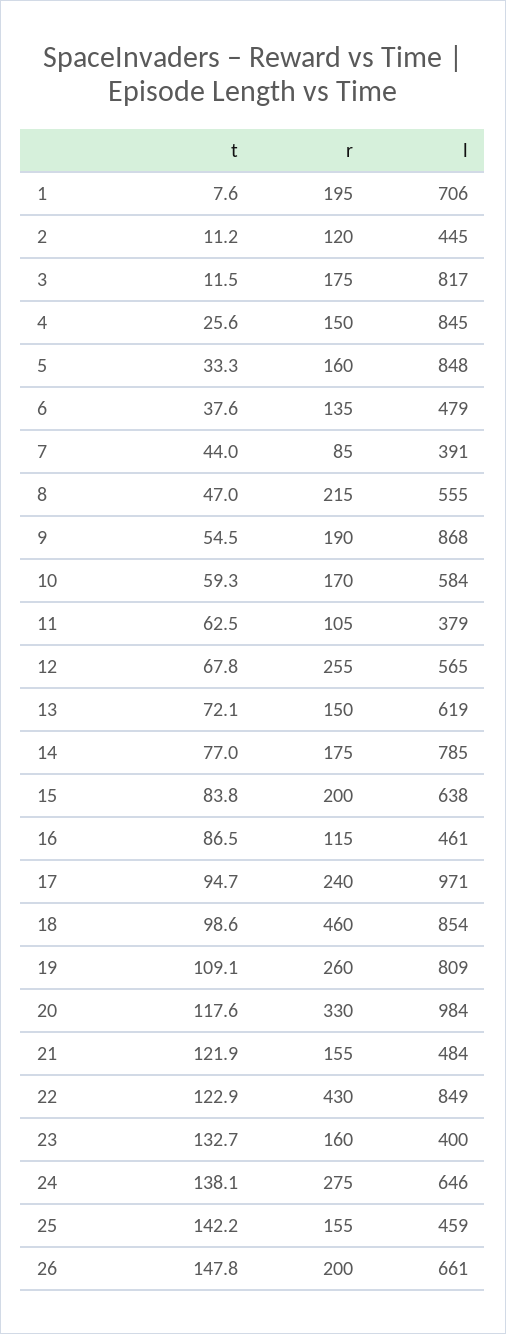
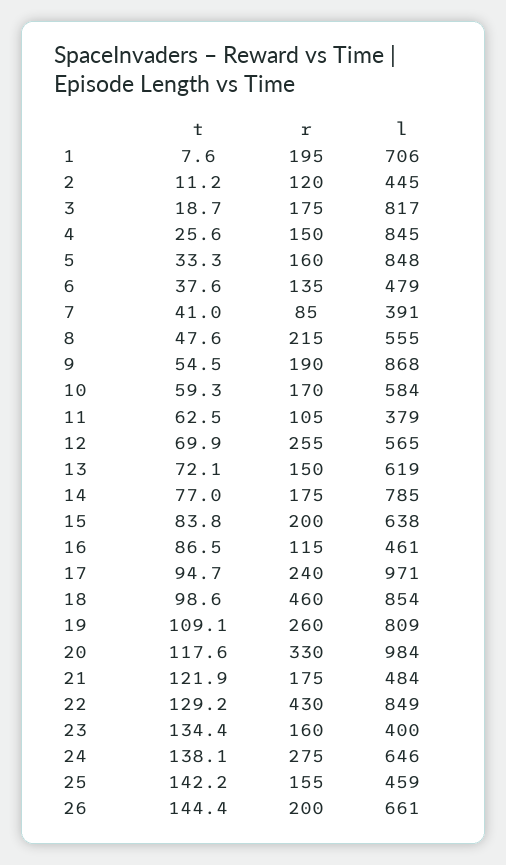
  {
    "t": {
      "1": 7.6,
      "2": 11.2,
-     "3": 11.5,
+     "3": 18.7,
      "4": 25.6,
      "5": 33.3,
      "6": 37.6,
-     "7": 44,
+     "7": 41,
-     "8": 47,
+     "8": 47.6,
      "9": 54.5,
      "10": 59.3,
      "11": 62.5,
-     "12": 67.8,
+     "12": 69.9,
      "13": 72.1,
      "14": 77,
      "15": 83.8,
      "16": 86.5,
      "17": 94.7,
      "18": 98.6,
      "19": 109.1,
      "20": 117.6,
      "21": 121.9,
-     "22": 122.9,
+     "22": 129.2,
-     "23": 132.7,
+     "23": 134.4,
      "24": 138.1,
      "25": 142.2,
-     "26": 147.8
+     "26": 144.4
    },
    "r": {
      "1": 195,
      "2": 120,
      "3": 175,
      "4": 150,
      "5": 160,
      "6": 135,
      "7": 85,
      "8": 215,
      "9": 190,
      "10": 170,
      "11": 105,
      "12": 255,
      "13": 150,
      "14": 175,
      "15": 200,
      "16": 115,
      "17": 240,
      "18": 460,
      "19": 260,
      "20": 330,
-     "21": 155,
+     "21": 175,
      "22": 430,
      "23": 160,
      "24": 275,
      "25": 155,
      "26": 200
    },
    "l": {
      "1": 706,
      "2": 445,
      "3": 817,
      "4": 845,
      "5": 848,
      "6": 479,
      "7": 391,
      "8": 555,
      "9": 868,
      "10": 584,
      "11": 379,
      "12": 565,
      "13": 619,
      "14": 785,
      "15": 638,
      "16": 461,
      "17": 971,
      "18": 854,
      "19": 809,
      "20": 984,
      "21": 484,
      "22": 849,
      "23": 400,
      "24": 646,
      "25": 459,
      "26": 661
    }
  }

